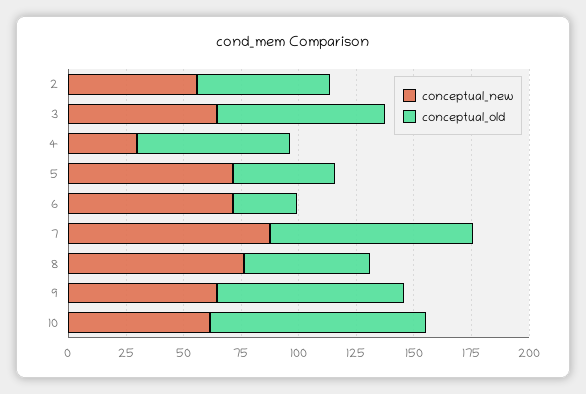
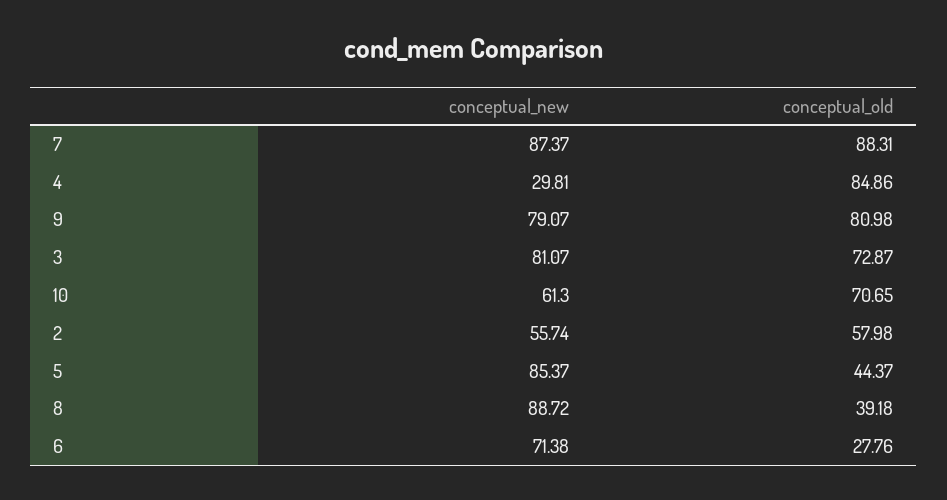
  {
    "conceptual_new": {
      "2": 55.74,
-     "3": 65,
+     "3": 81.07,
      "4": 29.81,
-     "5": 70,
+     "5": 85.37,
      "6": 71.38,
      "7": 87.37,
-     "8": 75,
+     "8": 88.72,
-     "9": 65,
+     "9": 79.07,
      "10": 61.3
    },
    "conceptual_old": {
      "2": 57.98,
      "3": 72.87,
-     "4": 65,
+     "4": 84.86,
      "5": 44.37,
      "6": 27.76,
      "7": 88.31,
-     "8": 55,
+     "8": 39.18,
      "9": 80.98,
-     "10": 95
+     "10": 70.65
    }
  }

